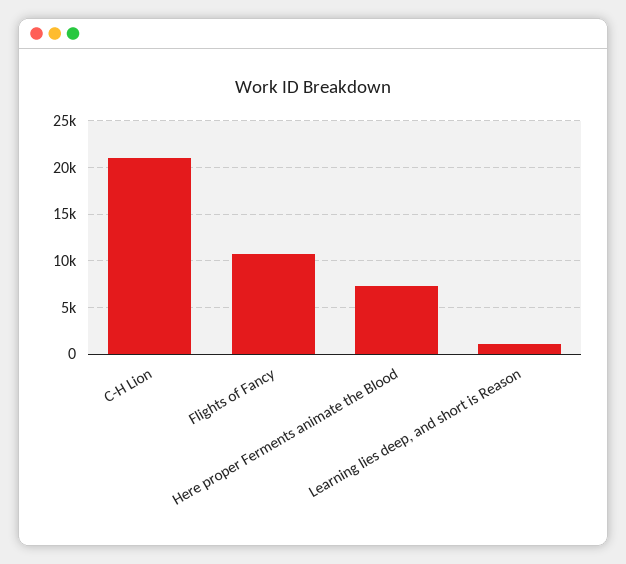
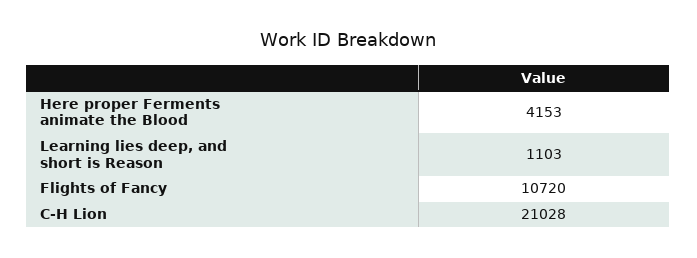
  {
    "C-H Lion": 21028,
    "Flights of Fancy": 10720,
-   "Here proper Ferments animate the Blood": 7000,
+   "Here proper Ferments animate the Blood": 4153,
    "Learning lies deep, and short is Reason": 1103
  }

